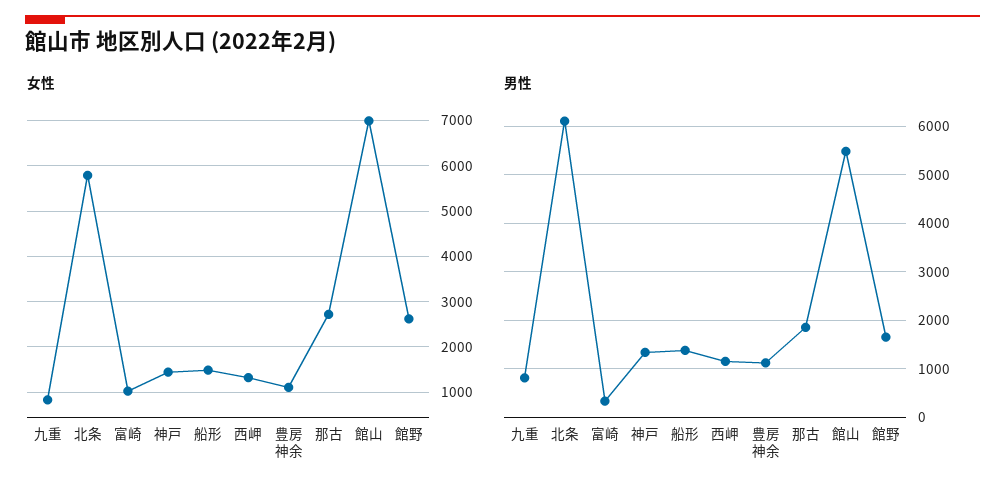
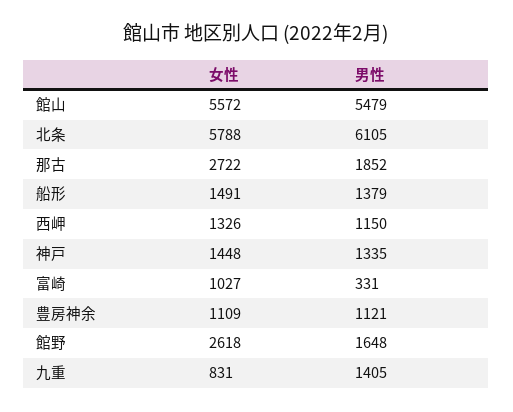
  {
    "女性": {
      "九重": 831,
      "北条": 5788,
      "富崎": 1027,
      "神戸": 1448,
      "船形": 1491,
      "西岬": 1326,
      "豊房神余": 1109,
      "那古": 2722,
-     "館山": 7000,
+     "館山": 5572,
      "館野": 2618
    },
    "男性": {
-     "九重": 800,
+     "九重": 1405,
      "北条": 6105,
      "富崎": 331,
      "神戸": 1335,
      "船形": 1379,
      "西岬": 1150,
      "豊房神余": 1121,
      "那古": 1852,
      "館山": 5479,
      "館野": 1648
    }
  }

